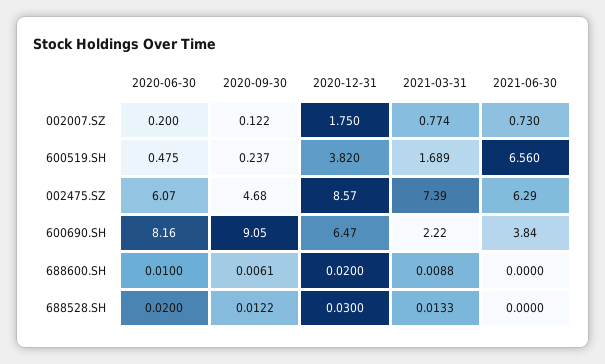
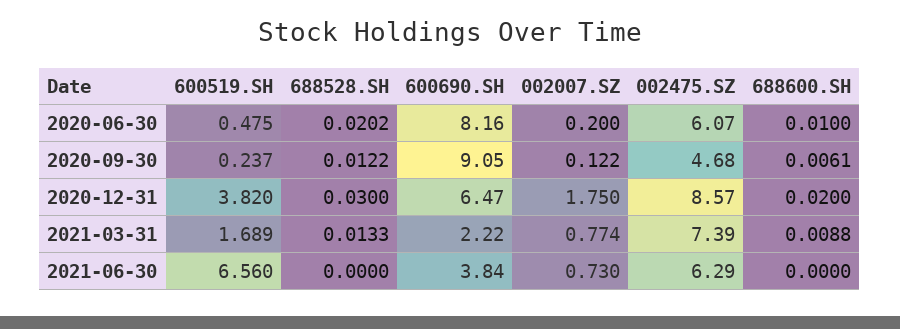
  {
    "2020-06-30": {
      "002007.SZ": 0.2,
      "600519.SH": 0.475,
      "002475.SZ": 6.07,
      "600690.SH": 8.16,
      "688600.SH": 0.01,
-     "688528.SH": 0.02
+     "688528.SH": 0.0202
    },
    "2020-09-30": {
      "002007.SZ": 0.122,
      "600519.SH": 0.237,
      "002475.SZ": 4.68,
      "600690.SH": 9.05,
      "688600.SH": 0.0061,
      "688528.SH": 0.0122
    },
    "2020-12-31": {
      "002007.SZ": 1.75,
      "600519.SH": 3.82,
      "002475.SZ": 8.57,
      "600690.SH": 6.47,
      "688600.SH": 0.02,
      "688528.SH": 0.03
    },
    "2021-03-31": {
      "002007.SZ": 0.774,
      "600519.SH": 1.689,
      "002475.SZ": 7.39,
      "600690.SH": 2.22,
      "688600.SH": 0.0088,
      "688528.SH": 0.0133
    },
    "2021-06-30": {
      "002007.SZ": 0.73,
      "600519.SH": 6.56,
      "002475.SZ": 6.29,
      "600690.SH": 3.84,
      "688600.SH": 0,
      "688528.SH": 0
    }
  }

